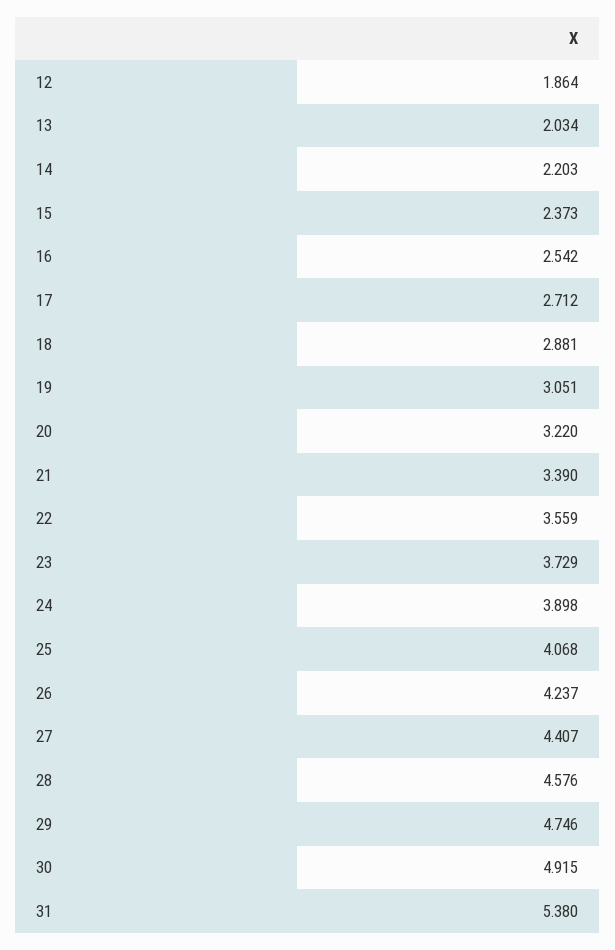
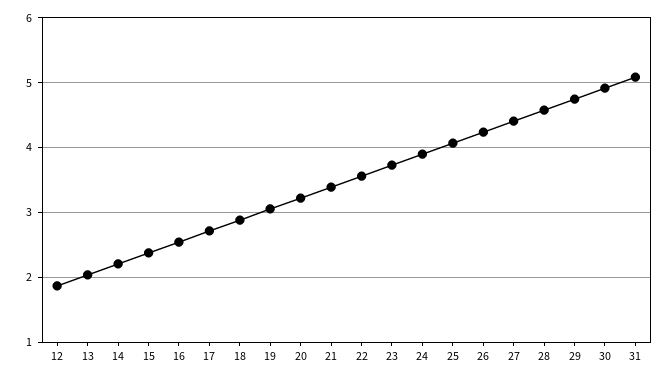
  {
    "12": 1.864,
    "13": 2.034,
    "14": 2.203,
    "15": 2.373,
    "16": 2.542,
    "17": 2.712,
    "18": 2.881,
    "19": 3.051,
    "20": 3.22,
    "21": 3.39,
    "22": 3.559,
    "23": 3.729,
    "24": 3.898,
    "25": 4.068,
    "26": 4.237,
    "27": 4.407,
    "28": 4.576,
    "29": 4.746,
    "30": 4.915,
-   "31": 5.38
+   "31": 5.1
  }

